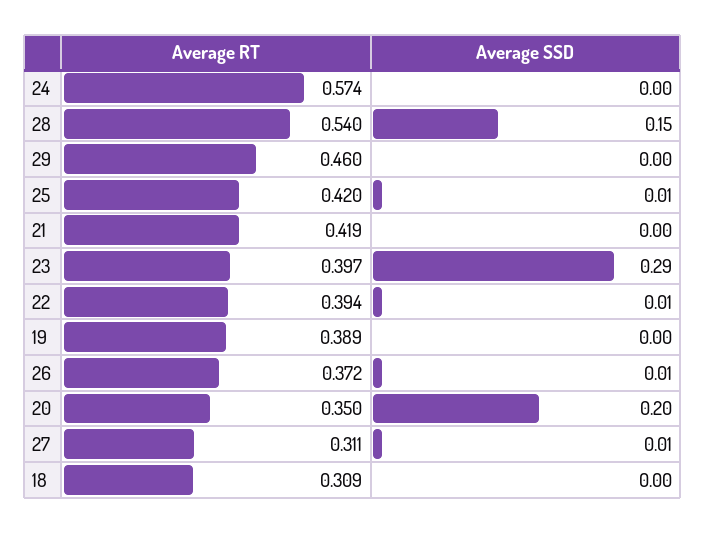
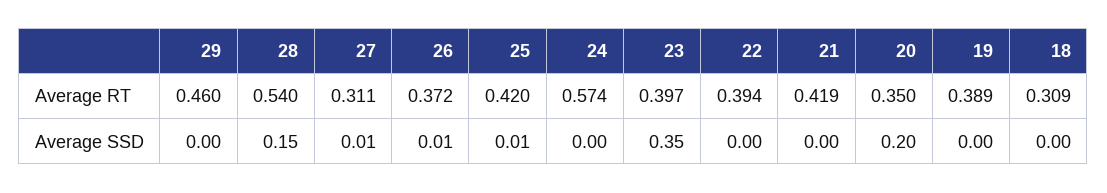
  {
    "Average RT": {
      "24": 0.574,
      "28": 0.54,
      "29": 0.46,
      "25": 0.42,
      "21": 0.419,
      "23": 0.397,
      "22": 0.394,
      "19": 0.389,
      "26": 0.372,
      "20": 0.35,
      "27": 0.311,
      "18": 0.309
    },
    "Average SSD": {
      "24": 0,
      "28": 0.15,
      "29": 0,
      "25": 0.01,
      "21": 0,
-     "23": 0.29,
+     "23": 0.35,
-     "22": 0.01,
+     "22": 0,
      "19": 0,
      "26": 0.01,
      "20": 0.2,
      "27": 0.01,
      "18": 0
    }
  }

